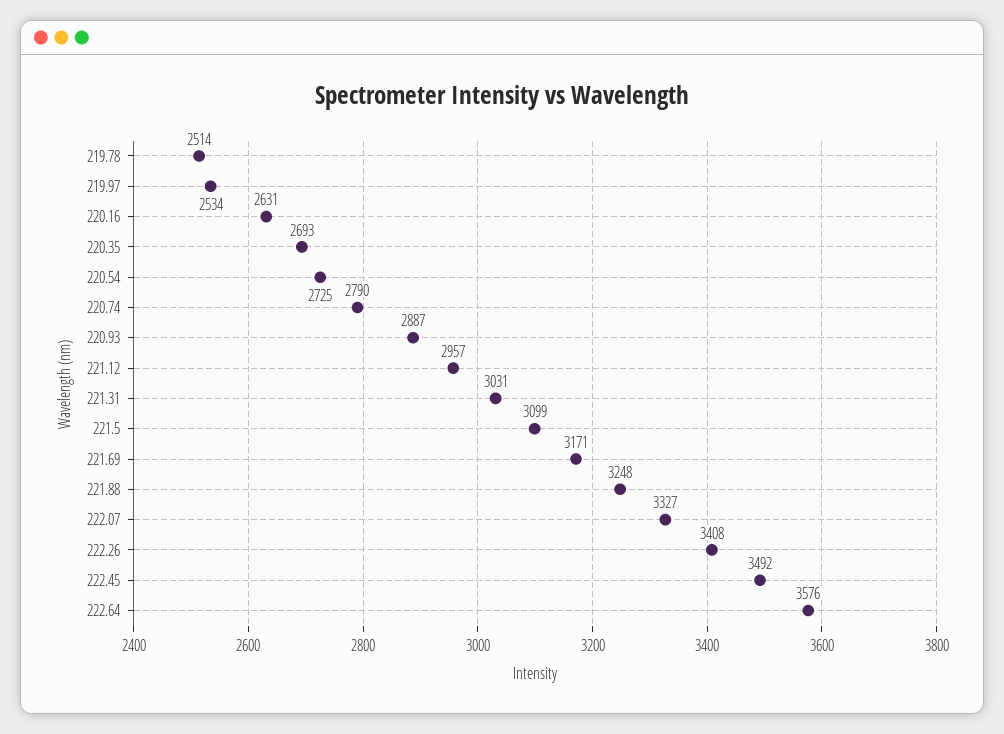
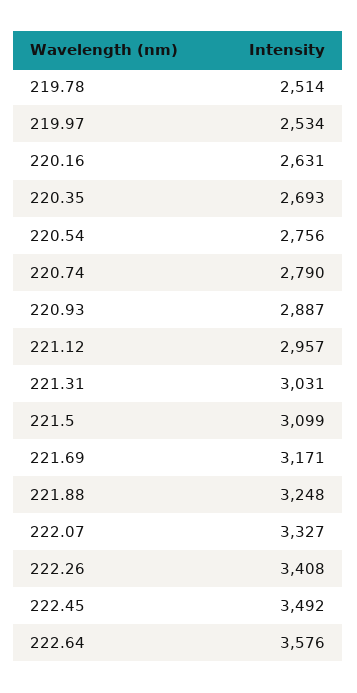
  {
    "219.78": 2514,
    "219.97": 2534,
    "220.16": 2631,
    "220.35": 2693,
-   "220.54": 2725,
+   "220.54": 2756,
    "220.74": 2790,
    "220.93": 2887,
    "221.12": 2957,
    "221.31": 3031,
    "221.5": 3099,
    "221.69": 3171,
    "221.88": 3248,
    "222.07": 3327,
    "222.26": 3408,
    "222.45": 3492,
    "222.64": 3576
  }

